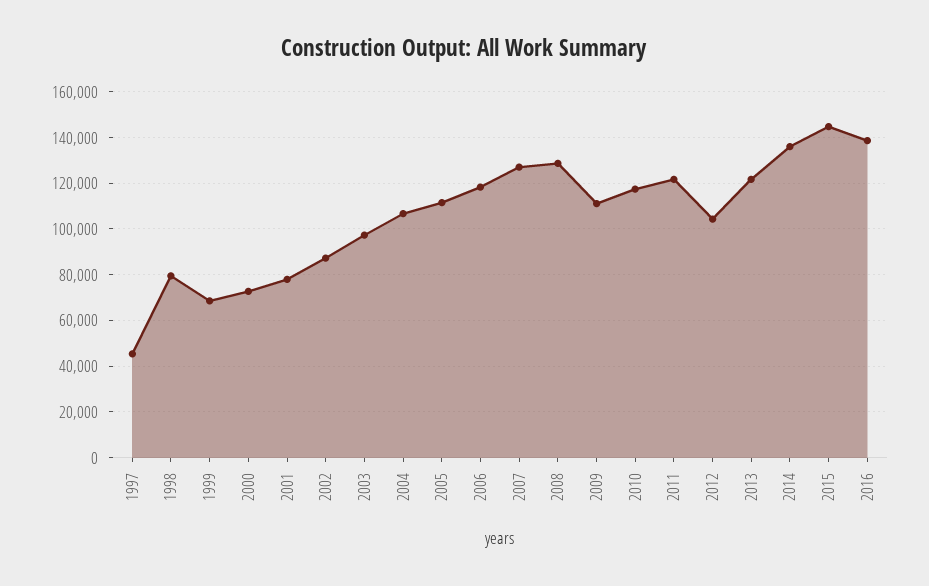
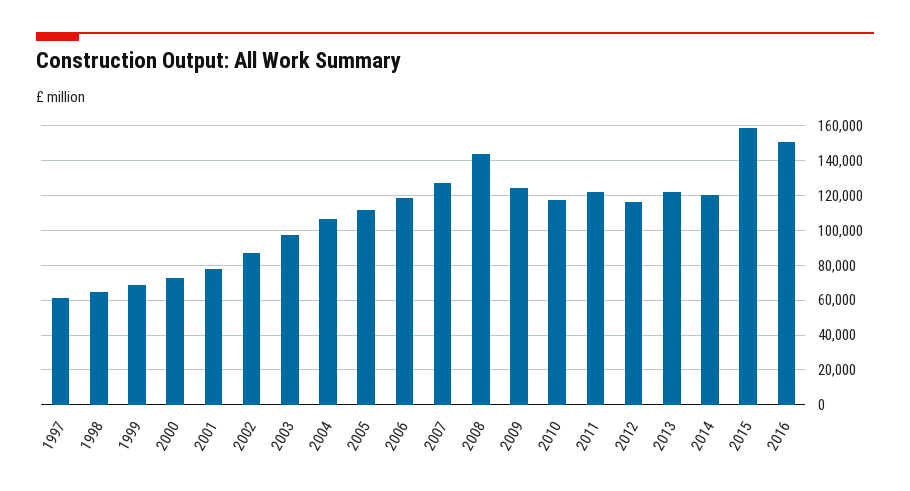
  {
-   "1997": 45000,
+   "1997": 60000,
-   "1998": 80000,
+   "1998": 65000,
    "1999": 70000,
    "2000": 75000,
    "2001": 80000,
    "2002": 85000,
    "2003": 95000,
    "2004": 105000,
    "2005": 110000,
    "2006": 120000,
    "2007": 125000,
-   "2008": 130000,
+   "2008": 145000,
-   "2009": 110000,
+   "2009": 125000,
    "2010": 115000,
    "2011": 120000,
-   "2012": 105000,
+   "2012": 115000,
    "2013": 120000,
-   "2014": 135000,
+   "2014": 120000,
-   "2015": 145000,
+   "2015": 160000,
-   "2016": 140000
+   "2016": 150000
  }

